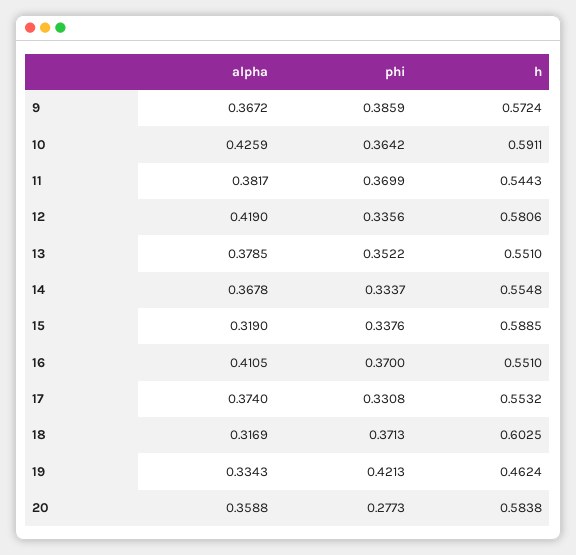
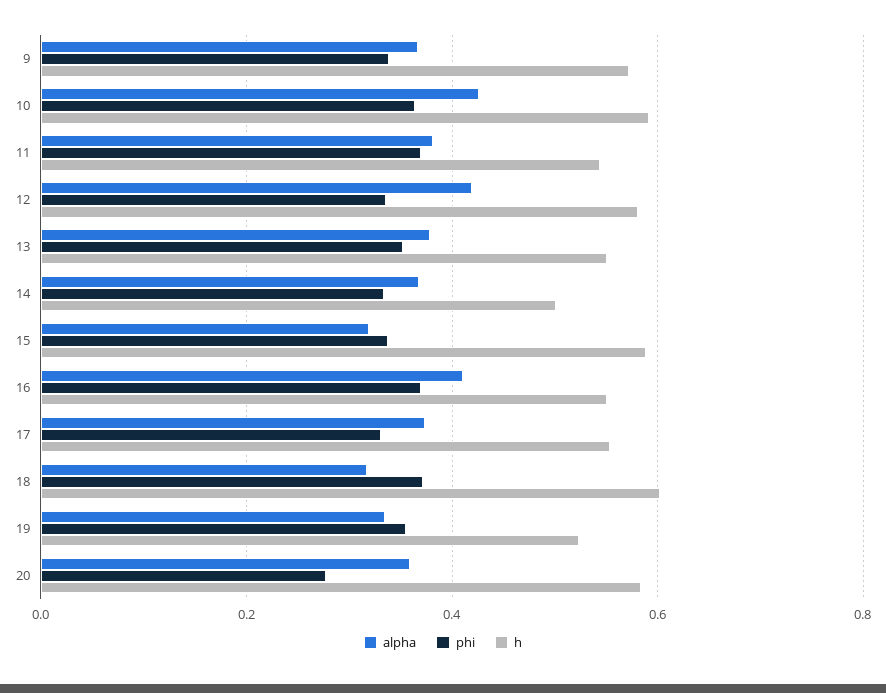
  {
    "alpha": {
      "9": 0.3672,
      "10": 0.4259,
      "11": 0.3817,
      "12": 0.419,
      "13": 0.3785,
      "14": 0.3678,
      "15": 0.319,
      "16": 0.4105,
      "17": 0.374,
      "18": 0.3169,
      "19": 0.3343,
      "20": 0.3588
    },
    "phi": {
-     "9": 0.3859,
+     "9": 0.34,
      "10": 0.3642,
      "11": 0.3699,
      "12": 0.3356,
      "13": 0.3522,
      "14": 0.3337,
      "15": 0.3376,
      "16": 0.37,
      "17": 0.3308,
      "18": 0.3713,
-     "19": 0.4213,
+     "19": 0.36,
      "20": 0.2773
    },
    "h": {
      "9": 0.5724,
      "10": 0.5911,
      "11": 0.5443,
      "12": 0.5806,
      "13": 0.551,
-     "14": 0.5548,
+     "14": 0.5,
      "15": 0.5885,
      "16": 0.551,
      "17": 0.5532,
      "18": 0.6025,
-     "19": 0.4624,
+     "19": 0.52,
      "20": 0.5838
    }
  }

